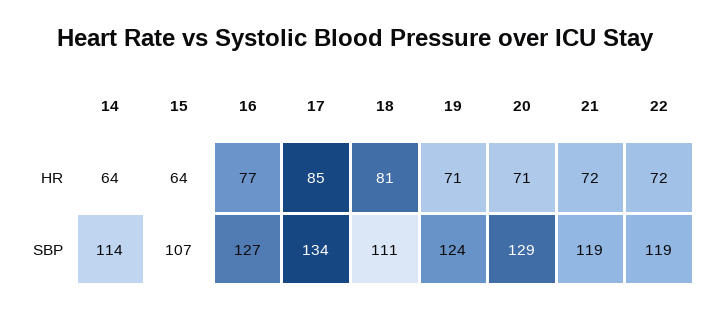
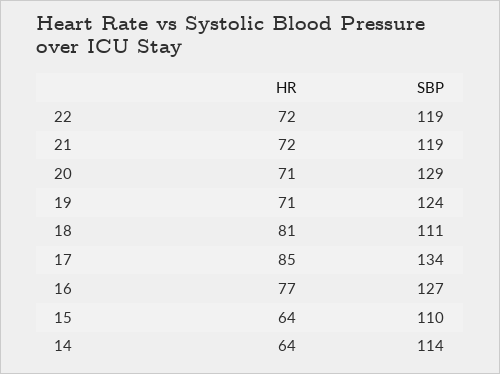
  {
    "14": {
      "HR": 64,
      "SBP": 114
    },
    "15": {
      "HR": 64,
-     "SBP": 107
+     "SBP": 110
    },
    "16": {
      "HR": 77,
      "SBP": 127
    },
    "17": {
      "HR": 85,
      "SBP": 134
    },
    "18": {
      "HR": 81,
      "SBP": 111
    },
    "19": {
      "HR": 71,
      "SBP": 124
    },
    "20": {
      "HR": 71,
      "SBP": 129
    },
    "21": {
      "HR": 72,
      "SBP": 119
    },
    "22": {
      "HR": 72,
      "SBP": 119
    }
  }

